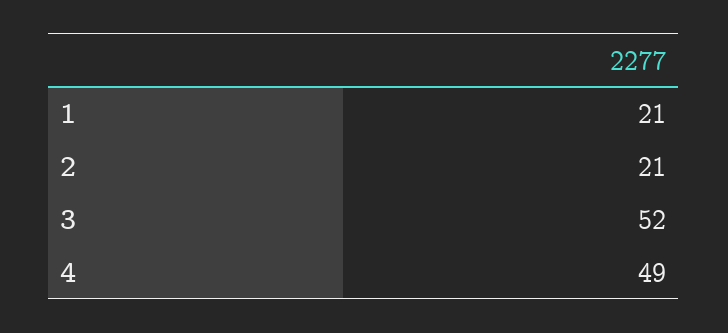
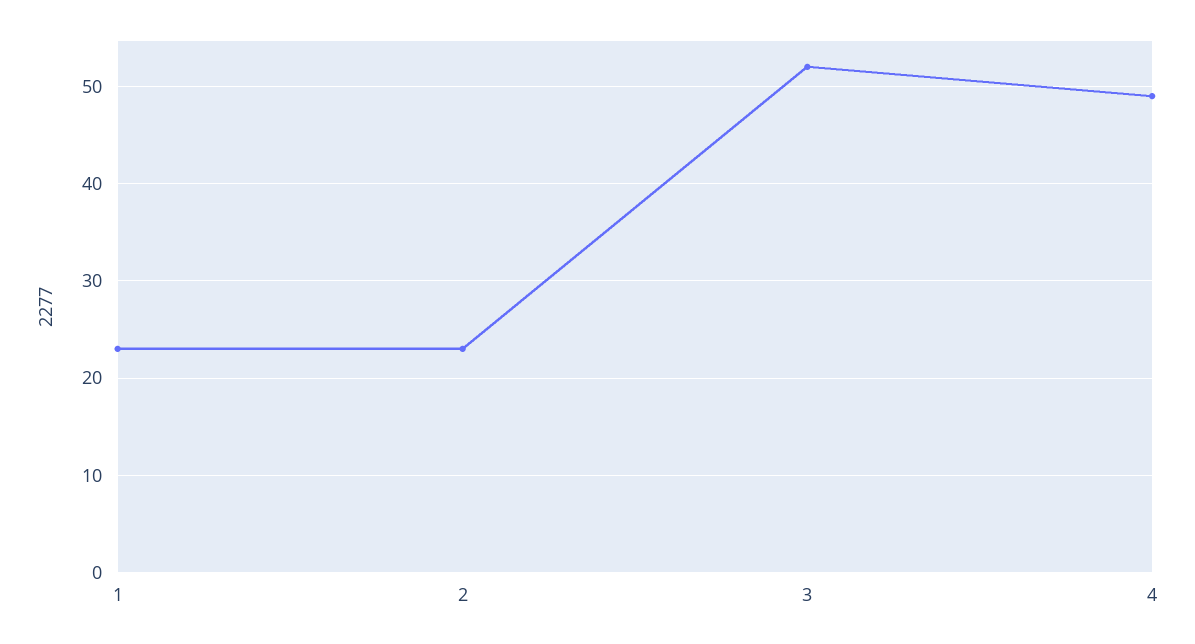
  {
-   "1": 21,
+   "1": 23,
-   "2": 21,
+   "2": 23,
    "3": 52,
    "4": 49
  }

